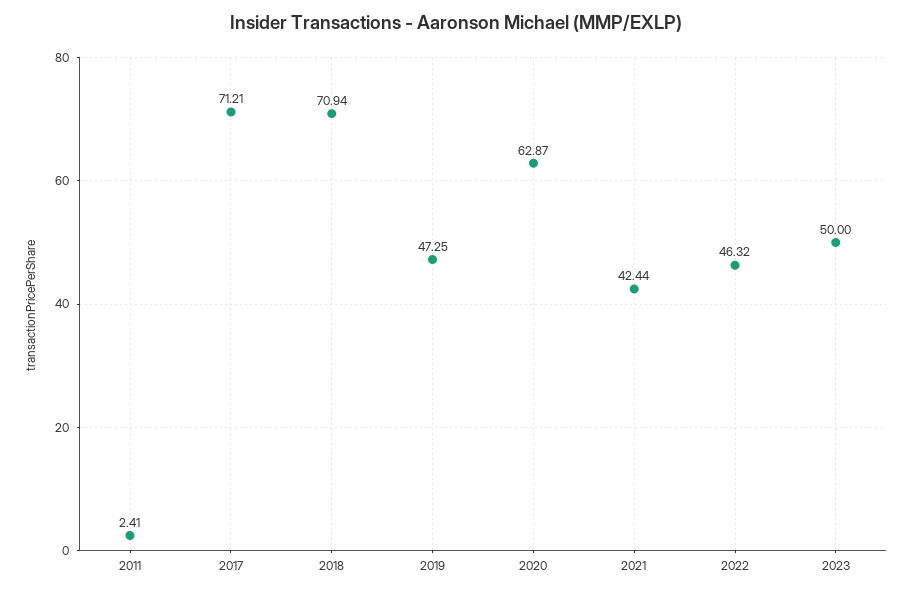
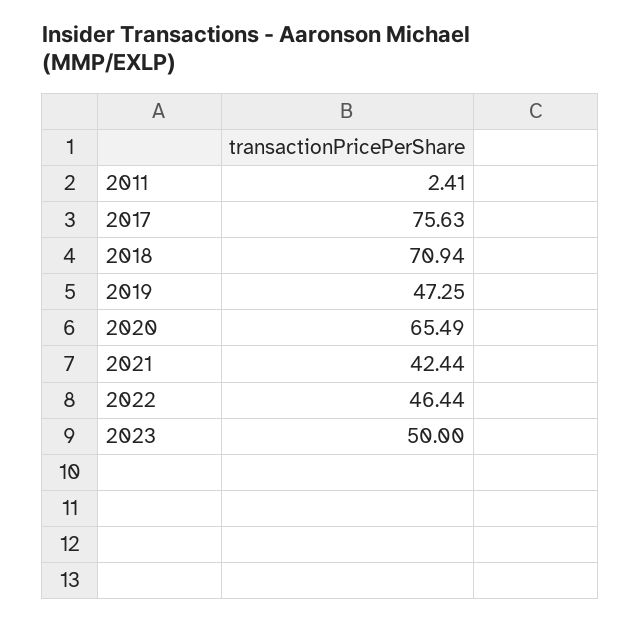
  {
    "2011": 2.41,
-   "2017": 71.21,
+   "2017": 75.63,
    "2018": 70.94,
    "2019": 47.25,
-   "2020": 62.87,
+   "2020": 65.49,
    "2021": 42.44,
-   "2022": 46.32,
+   "2022": 46.44,
    "2023": 50
  }

